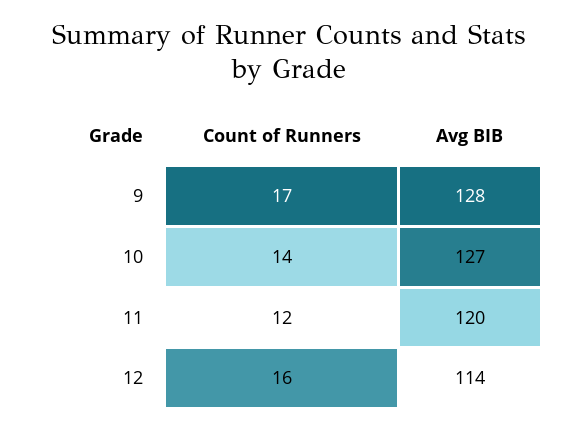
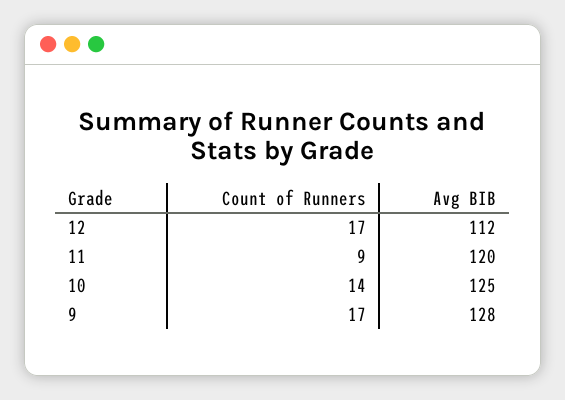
  {
    "Count of Runners": {
      "9": 17,
      "10": 14,
-     "11": 12,
+     "11": 9,
-     "12": 16
+     "12": 17
    },
    "Avg BIB": {
      "9": 128,
-     "10": 127,
+     "10": 125,
      "11": 120,
-     "12": 114
+     "12": 112
    }
  }

